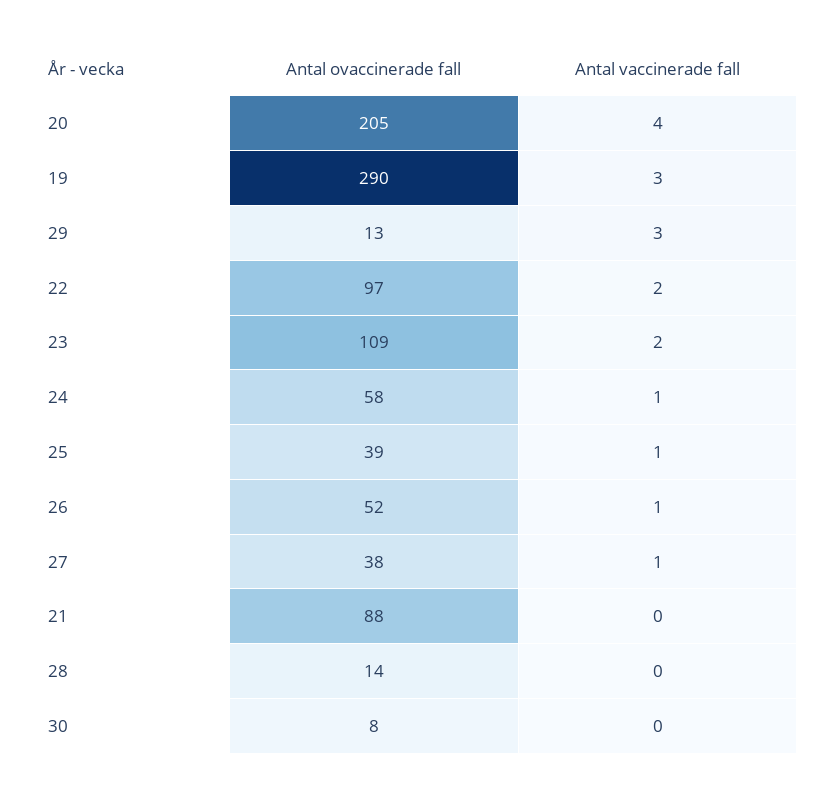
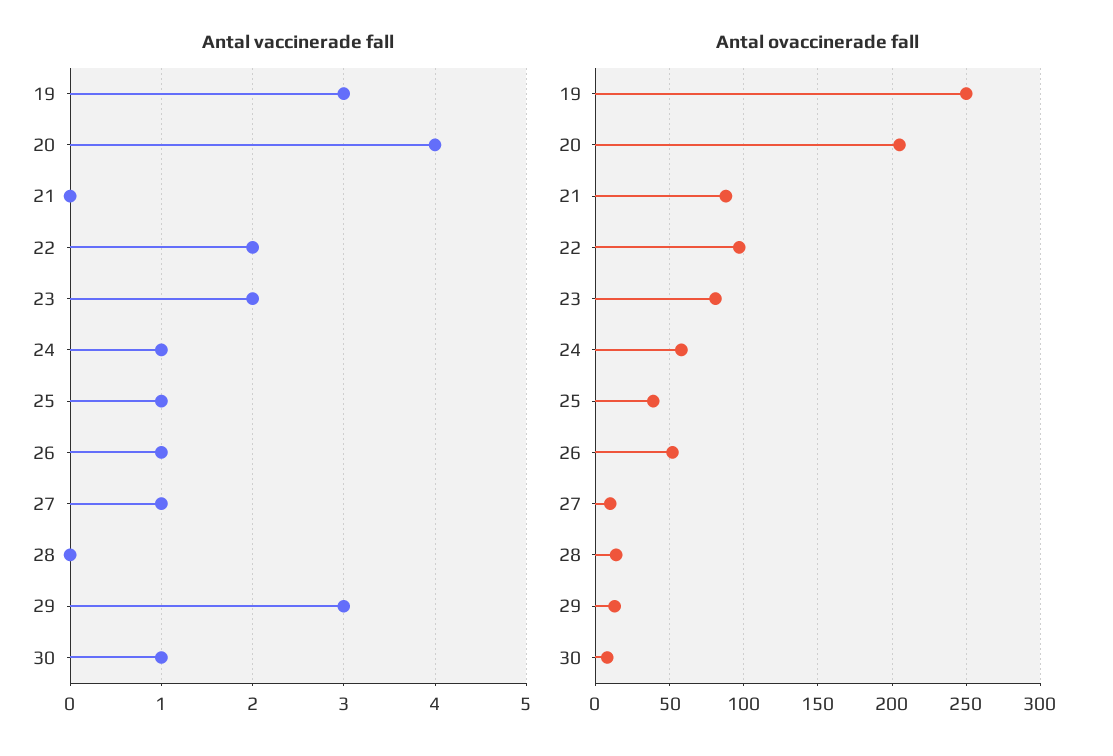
  {
    "Antal ovaccinerade fall": {
      "20": 205,
-     "19": 290,
+     "19": 250,
      "29": 13,
      "22": 97,
-     "23": 109,
+     "23": 80,
      "24": 58,
      "25": 39,
      "26": 52,
-     "27": 38,
+     "27": 10,
      "21": 88,
      "28": 14,
      "30": 8
    },
    "Antal vaccinerade fall": {
      "20": 4,
      "19": 3,
      "29": 3,
      "22": 2,
      "23": 2,
      "24": 1,
      "25": 1,
      "26": 1,
      "27": 1,
      "21": 0,
      "28": 0,
-     "30": 0
+     "30": 1
    }
  }

